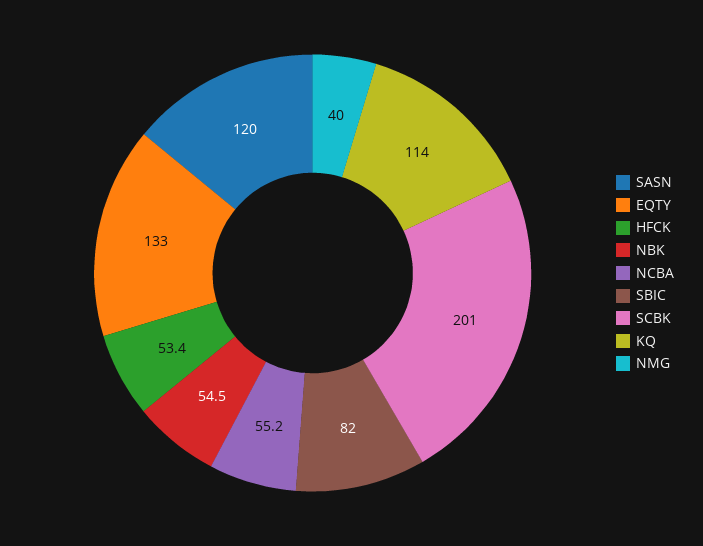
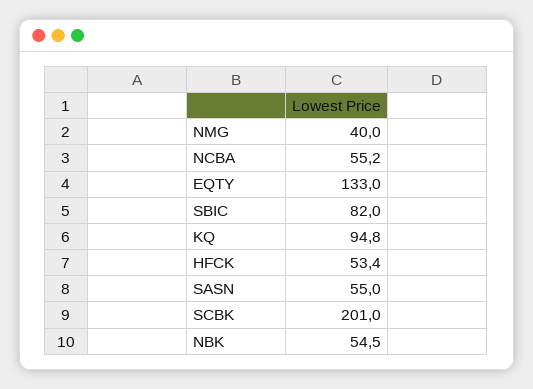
  {
-   "SASN": 120,
+   "SASN": 55,
    "EQTY": 133,
    "HFCK": 53.4,
    "NBK": 54.5,
    "NCBA": 55.2,
    "SBIC": 82,
    "SCBK": 201,
-   "KQ": 114,
+   "KQ": 94.8,
    "NMG": 40
  }

